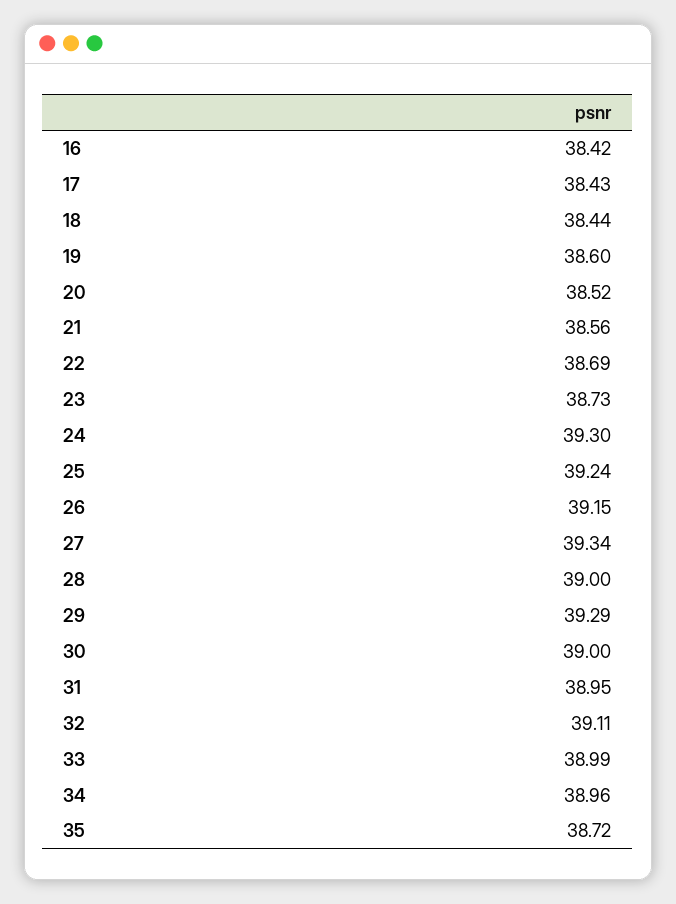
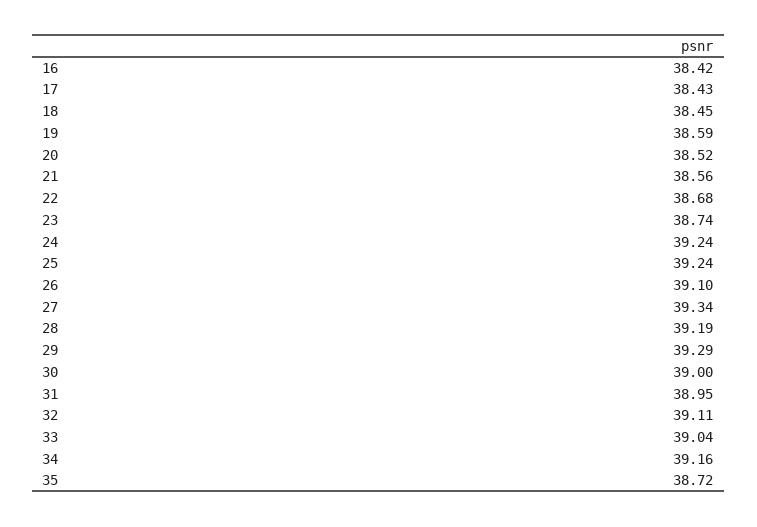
  {
    "16": 38.42,
    "17": 38.43,
-   "18": 38.44,
+   "18": 38.45,
-   "19": 38.6,
+   "19": 38.59,
    "20": 38.52,
    "21": 38.56,
-   "22": 38.69,
+   "22": 38.68,
-   "23": 38.73,
+   "23": 38.74,
-   "24": 39.3,
+   "24": 39.24,
    "25": 39.24,
-   "26": 39.15,
+   "26": 39.1,
    "27": 39.34,
-   "28": 39,
+   "28": 39.19,
    "29": 39.29,
    "30": 39,
    "31": 38.95,
    "32": 39.11,
-   "33": 38.99,
+   "33": 39.04,
-   "34": 38.96,
+   "34": 39.16,
    "35": 38.72
  }

